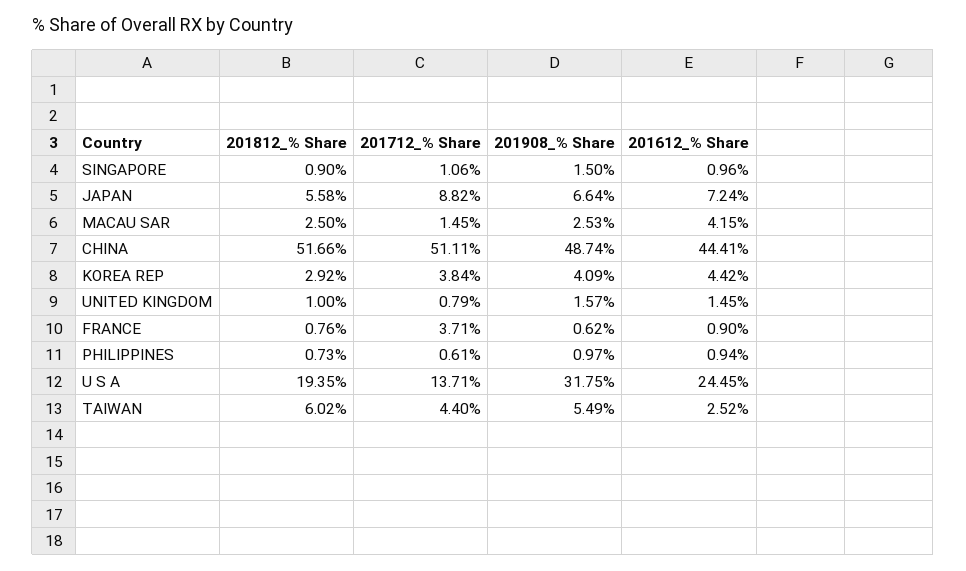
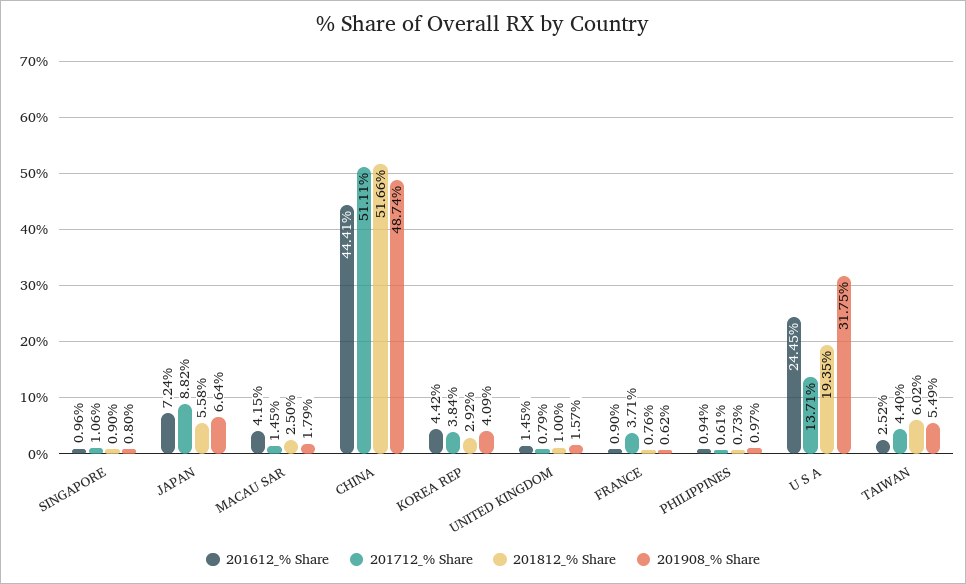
  {
    "201812_% Share": {
      "SINGAPORE": 0.9,
      "JAPAN": 5.58,
      "MACAU SAR": 2.5,
      "CHINA": 51.66,
      "KOREA REP": 2.92,
      "UNITED KINGDOM": 1,
      "FRANCE": 0.76,
      "PHILIPPINES": 0.73,
      "U S A": 19.35,
      "TAIWAN": 6.02
    },
    "201712_% Share": {
      "SINGAPORE": 1.06,
      "JAPAN": 8.82,
      "MACAU SAR": 1.45,
      "CHINA": 51.11,
      "KOREA REP": 3.84,
      "UNITED KINGDOM": 0.79,
      "FRANCE": 3.71,
      "PHILIPPINES": 0.61,
      "U S A": 13.71,
      "TAIWAN": 4.4
    },
    "201908_% Share": {
-     "SINGAPORE": 1.5,
+     "SINGAPORE": 0.8,
      "JAPAN": 6.64,
-     "MACAU SAR": 2.53,
+     "MACAU SAR": 1.79,
      "CHINA": 48.74,
      "KOREA REP": 4.09,
      "UNITED KINGDOM": 1.57,
      "FRANCE": 0.62,
      "PHILIPPINES": 0.97,
      "U S A": 31.75,
      "TAIWAN": 5.49
    },
    "201612_% Share": {
      "SINGAPORE": 0.96,
      "JAPAN": 7.24,
      "MACAU SAR": 4.15,
      "CHINA": 44.41,
      "KOREA REP": 4.42,
      "UNITED KINGDOM": 1.45,
      "FRANCE": 0.9,
      "PHILIPPINES": 0.94,
      "U S A": 24.45,
      "TAIWAN": 2.52
    }
  }

